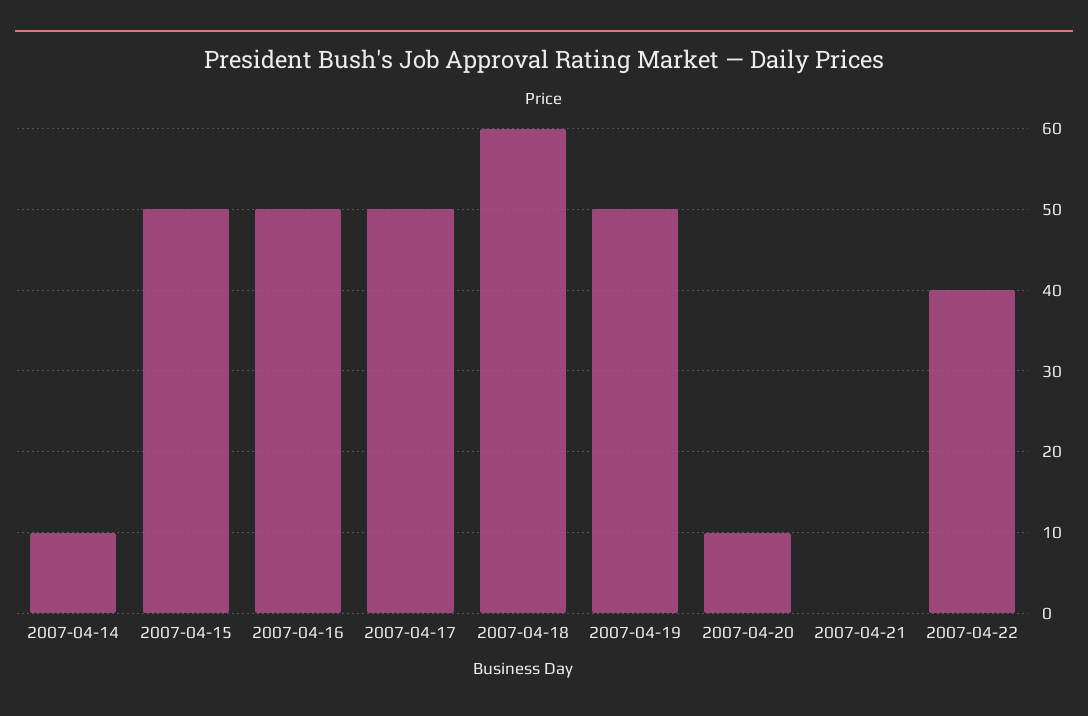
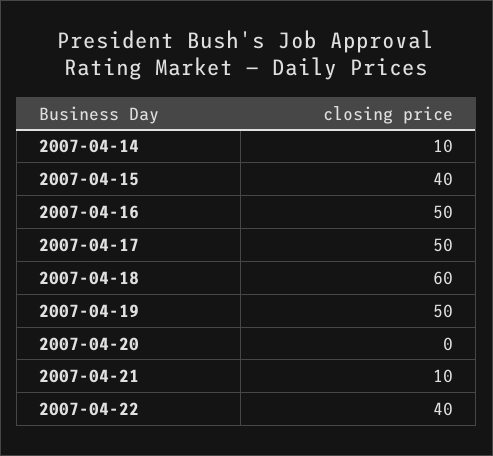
  {
    "2007-04-14": 10,
-   "2007-04-15": 50,
+   "2007-04-15": 40,
    "2007-04-16": 50,
    "2007-04-17": 50,
    "2007-04-18": 60,
    "2007-04-19": 50,
-   "2007-04-20": 10,
+   "2007-04-20": 0,
-   "2007-04-21": 0,
+   "2007-04-21": 10,
    "2007-04-22": 40
  }

